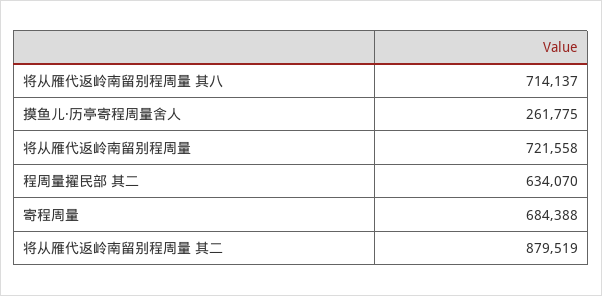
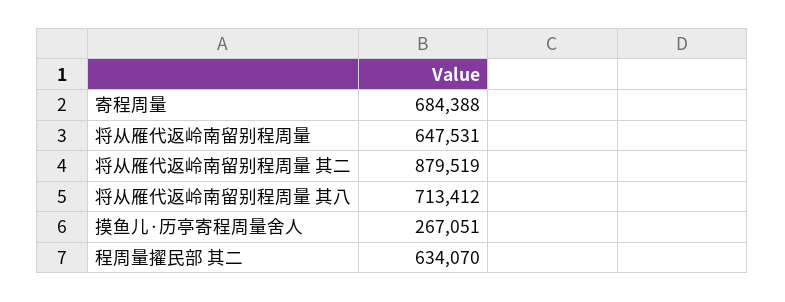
  {
-   "将从雁代返岭南留别程周量 其八": 714137,
+   "将从雁代返岭南留别程周量 其八": 713412,
-   "摸鱼儿·历亭寄程周量舍人": 261775,
+   "摸鱼儿·历亭寄程周量舍人": 267051,
-   "将从雁代返岭南留别程周量": 721558,
+   "将从雁代返岭南留别程周量": 647531,
    "程周量擢民部 其二": 634070,
    "寄程周量": 684388,
    "将从雁代返岭南留别程周量 其二": 879519
  }

